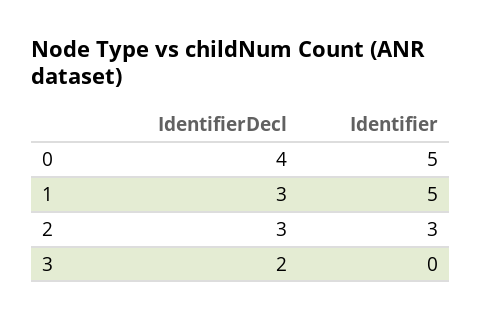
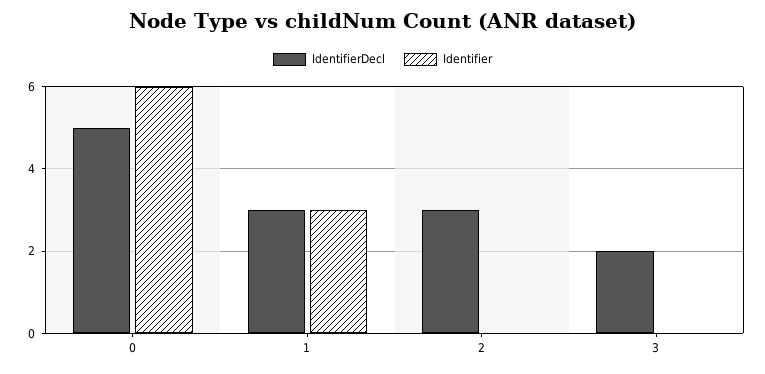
  {
    "IdentifierDecl": {
-     "0": 4,
+     "0": 5,
      "1": 3,
      "2": 3,
      "3": 2
    },
    "Identifier": {
-     "0": 5,
+     "0": 6,
-     "1": 5,
+     "1": 3,
-     "2": 3,
+     "2": 0,
      "3": 0
    }
  }

